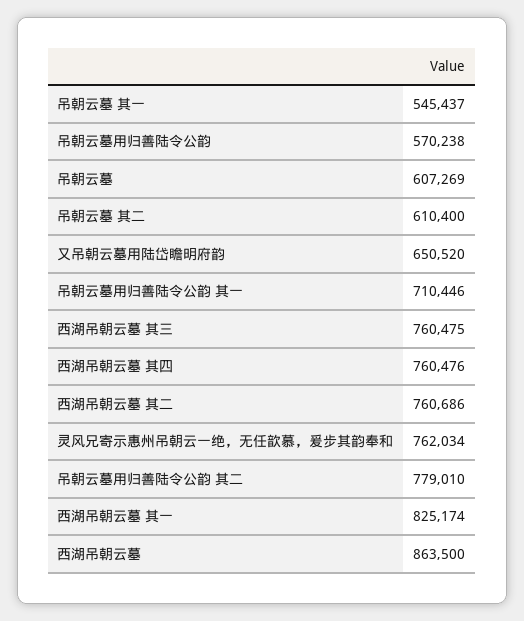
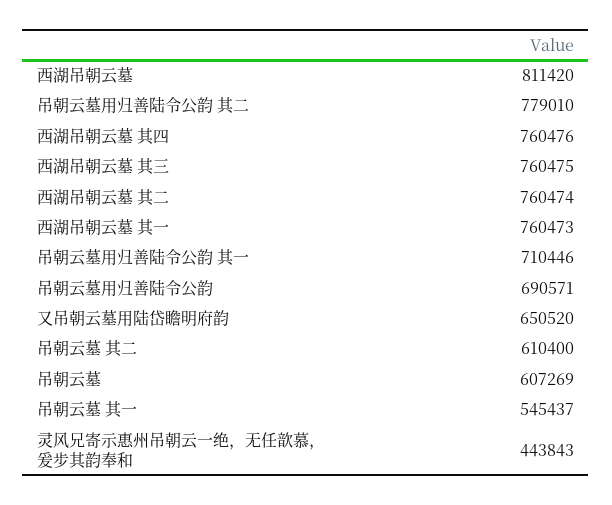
  {
    "吊朝云墓 其一": 545437,
-   "吊朝云墓用归善陆令公韵": 570238,
+   "吊朝云墓用归善陆令公韵": 690571,
    "吊朝云墓": 607269,
    "吊朝云墓 其二": 610400,
    "又吊朝云墓用陆岱瞻明府韵": 650520,
    "吊朝云墓用归善陆令公韵 其一": 710446,
    "西湖吊朝云墓 其三": 760475,
    "西湖吊朝云墓 其四": 760476,
-   "西湖吊朝云墓 其二": 760686,
+   "西湖吊朝云墓 其二": 760474,
-   "灵风兄寄示惠州吊朝云一绝，无任歆慕，爰步其韵奉和": 762034,
+   "灵风兄寄示惠州吊朝云一绝，无任歆慕，爰步其韵奉和": 443843,
    "吊朝云墓用归善陆令公韵 其二": 779010,
-   "西湖吊朝云墓 其一": 825174,
+   "西湖吊朝云墓 其一": 760473,
-   "西湖吊朝云墓": 863500
+   "西湖吊朝云墓": 811420
  }

